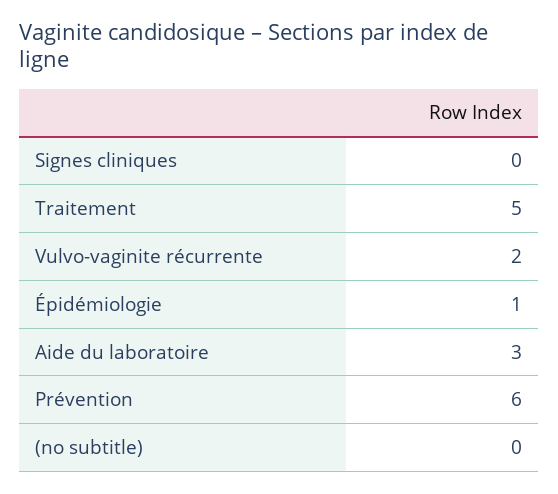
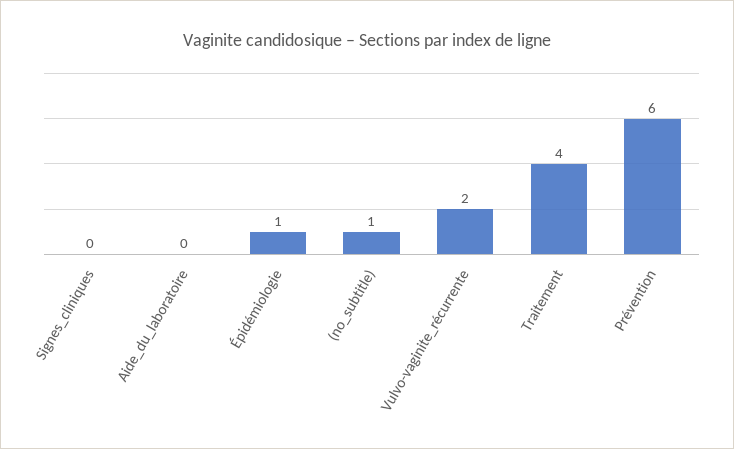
  {
    "Signes cliniques": 0,
-   "Traitement": 5,
+   "Traitement": 4,
    "Vulvo-vaginite récurrente": 2,
    "Épidémiologie": 1,
-   "Aide du laboratoire": 3,
+   "Aide du laboratoire": 0,
    "Prévention": 6,
-   "(no subtitle)": 0
+   "(no subtitle)": 1
  }

